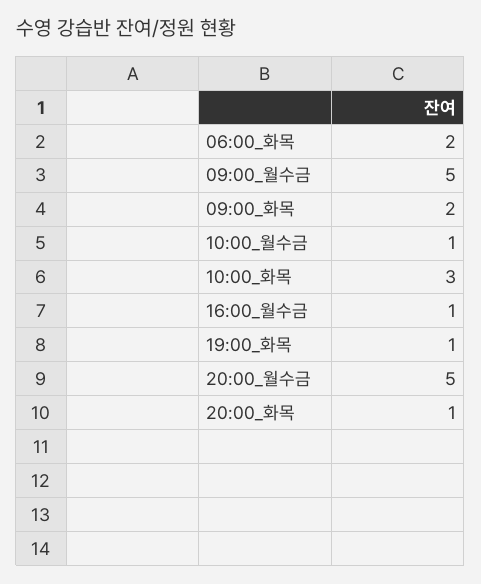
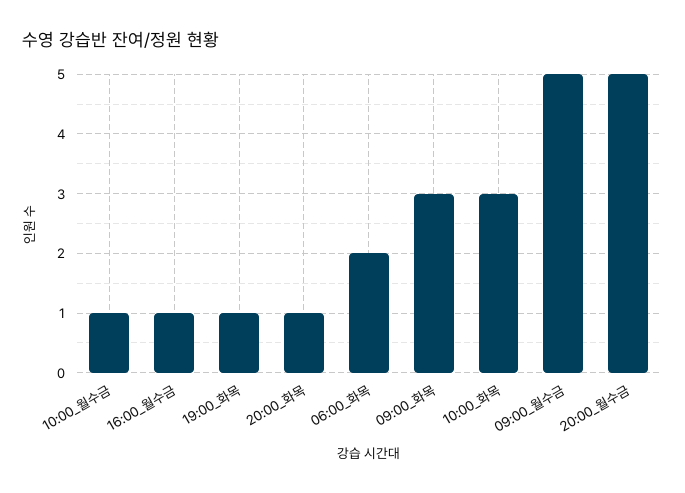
  {
    "06:00_화목": 2,
    "09:00_월수금": 5,
-   "09:00_화목": 2,
+   "09:00_화목": 3,
    "10:00_월수금": 1,
    "10:00_화목": 3,
    "16:00_월수금": 1,
    "19:00_화목": 1,
    "20:00_월수금": 5,
    "20:00_화목": 1
  }

